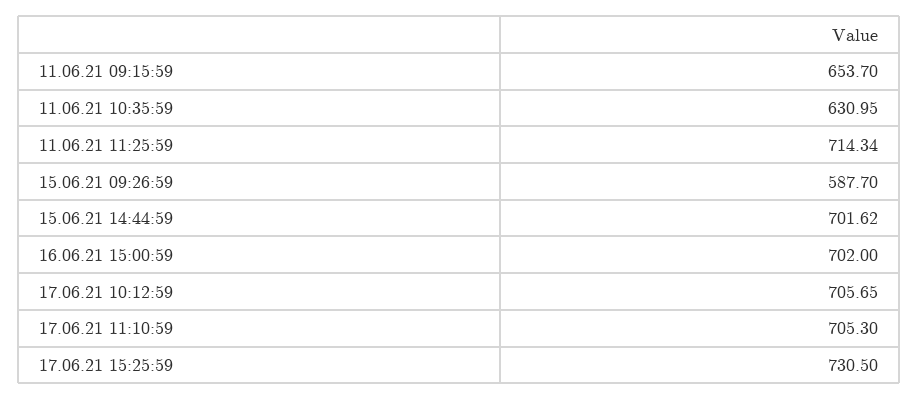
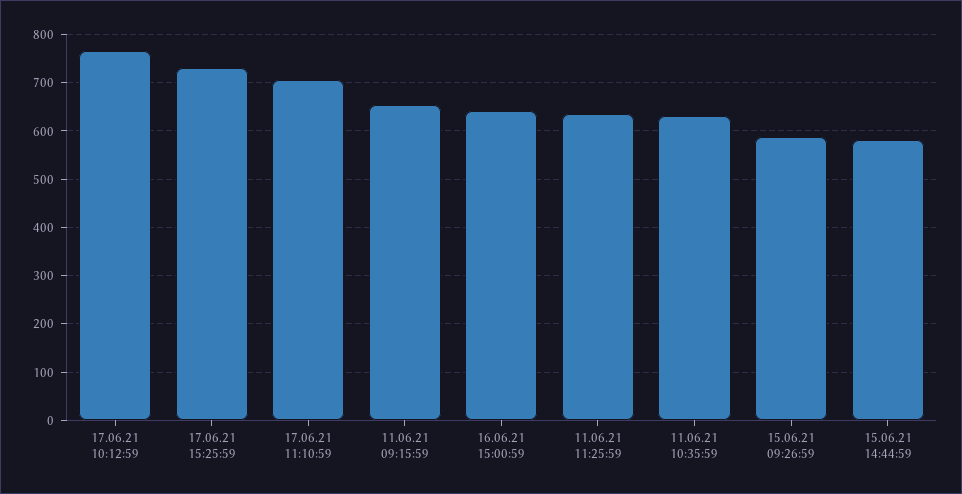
  {
    "11.06.21 09:15:59": 653.7,
    "11.06.21 10:35:59": 630.95,
-   "11.06.21 11:25:59": 714.34,
+   "11.06.21 11:25:59": 640,
    "15.06.21 09:26:59": 587.7,
-   "15.06.21 14:44:59": 701.62,
+   "15.06.21 14:44:59": 580,
-   "16.06.21 15:00:59": 702,
+   "16.06.21 15:00:59": 640,
-   "17.06.21 10:12:59": 705.65,
+   "17.06.21 10:12:59": 760,
    "17.06.21 11:10:59": 705.3,
    "17.06.21 15:25:59": 730.5
  }

